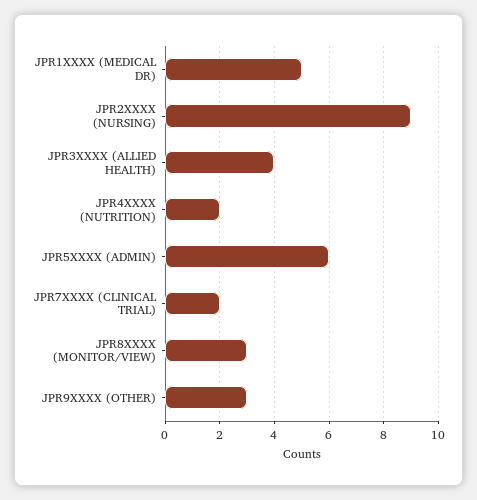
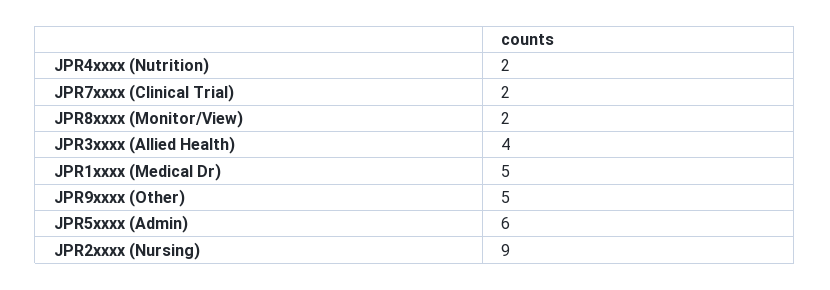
  {
    "JPR1XXXX (MEDICAL DR)": 5,
    "JPR2XXXX (NURSING)": 9,
    "JPR3XXXX (ALLIED HEALTH)": 4,
    "JPR4XXXX (NUTRITION)": 2,
    "JPR5XXXX (ADMIN)": 6,
    "JPR7XXXX (CLINICAL TRIAL)": 2,
-   "JPR8XXXX (MONITOR/VIEW)": 3,
+   "JPR8XXXX (MONITOR/VIEW)": 2,
-   "JPR9XXXX (OTHER)": 3
+   "JPR9XXXX (OTHER)": 5
  }

